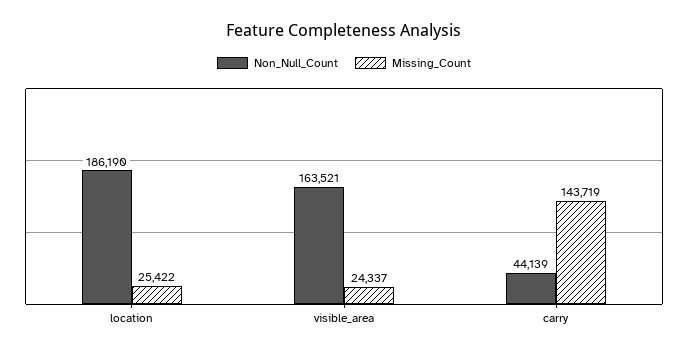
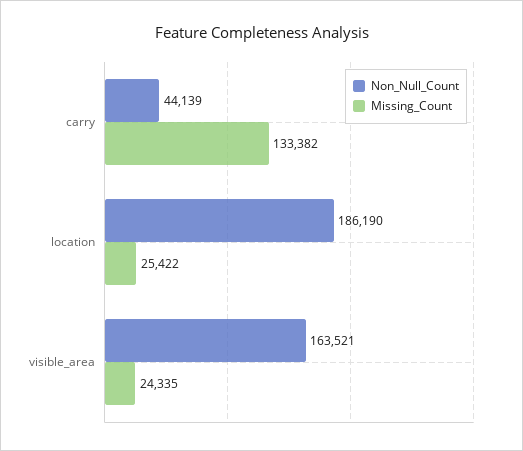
  {
    "Non_Null_Count": {
      "location": 186190,
      "visible_area": 163521,
      "carry": 44139
    },
    "Missing_Count": {
      "location": 25422,
-     "visible_area": 24337,
+     "visible_area": 24335,
-     "carry": 143719
+     "carry": 133382
    }
  }

